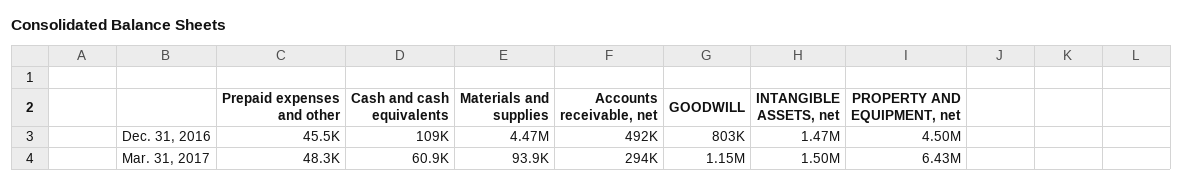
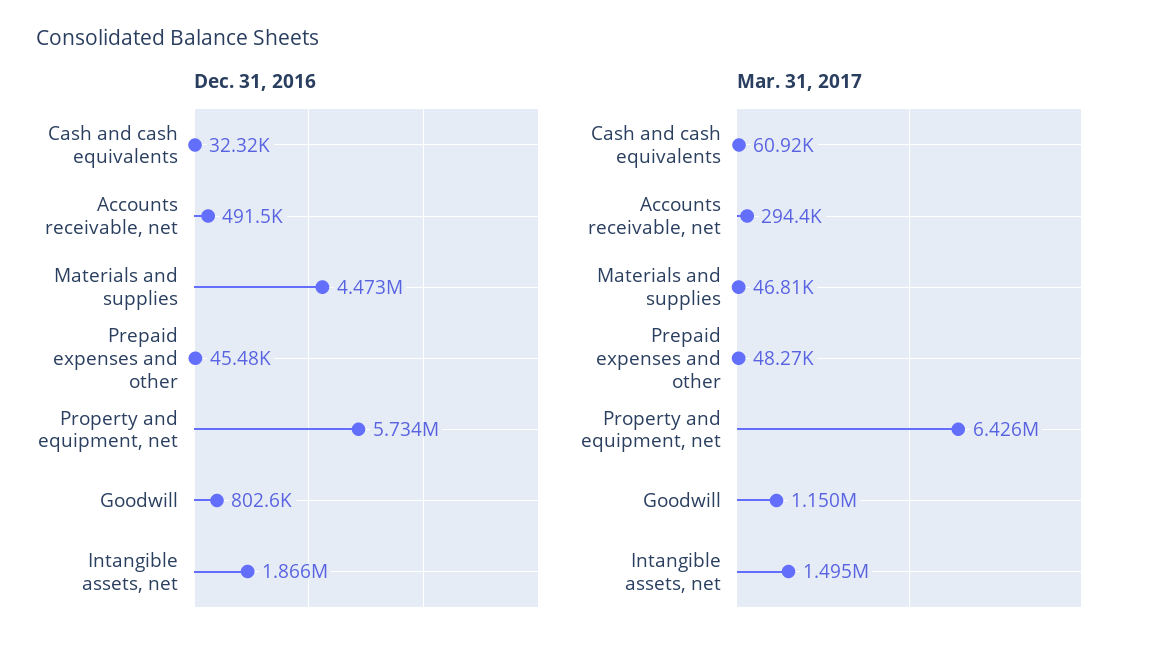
  {
    "Dec. 31, 2016": {
      "Prepaid expenses and other": 45480,
-     "Cash and cash equivalents": 109000,
+     "Cash and cash equivalents": 32320,
      "Materials and supplies": 4473000,
      "Accounts receivable, net": 491500,
      "GOODWILL": 802600,
-     "INTANGIBLE ASSETS, net": 1470000,
+     "INTANGIBLE ASSETS, net": 1866000,
-     "PROPERTY AND EQUIPMENT, net": 4500000
+     "PROPERTY AND EQUIPMENT, net": 5734000
    },
    "Mar. 31, 2017": {
      "Prepaid expenses and other": 48270,
      "Cash and cash equivalents": 60920,
-     "Materials and supplies": 93900,
+     "Materials and supplies": 46810,
      "Accounts receivable, net": 294400,
      "GOODWILL": 1150000,
      "INTANGIBLE ASSETS, net": 1495000,
      "PROPERTY AND EQUIPMENT, net": 6426000
    }
  }

